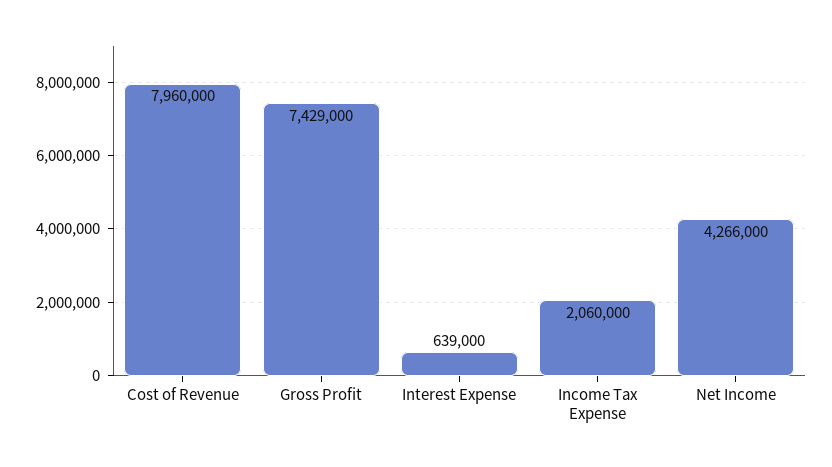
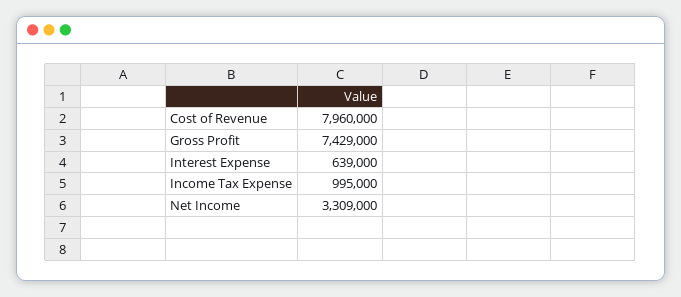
  {
    "Cost of Revenue": 7960000,
    "Gross Profit": 7429000,
    "Interest Expense": 639000,
-   "Income Tax Expense": 2060000,
+   "Income Tax Expense": 995000,
-   "Net Income": 4266000
+   "Net Income": 3309000
  }

